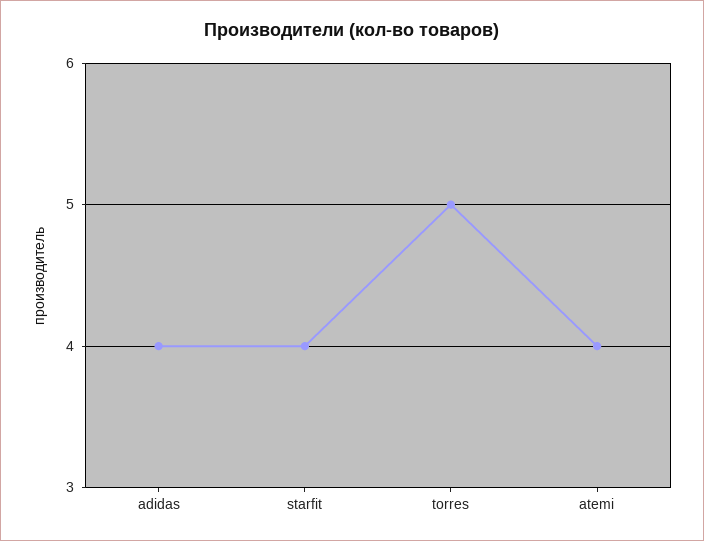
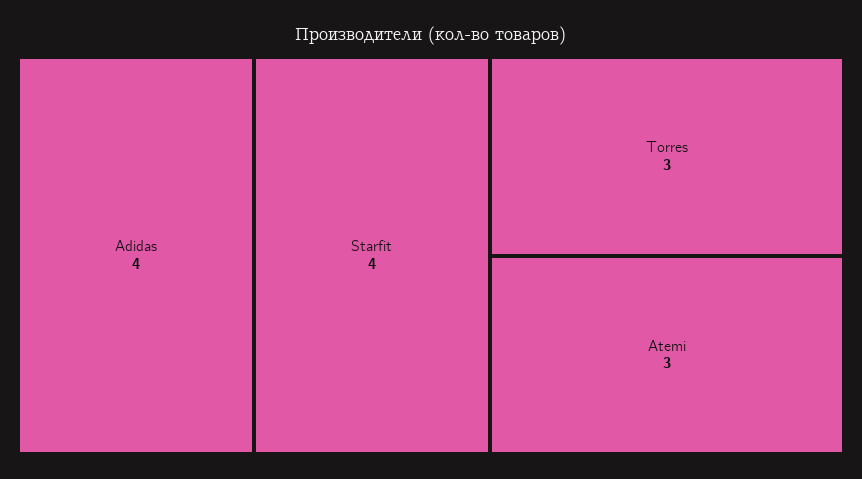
  {
    "adidas": 4,
    "starfit": 4,
-   "torres": 5,
+   "torres": 3,
-   "atemi": 4
+   "atemi": 3
  }

